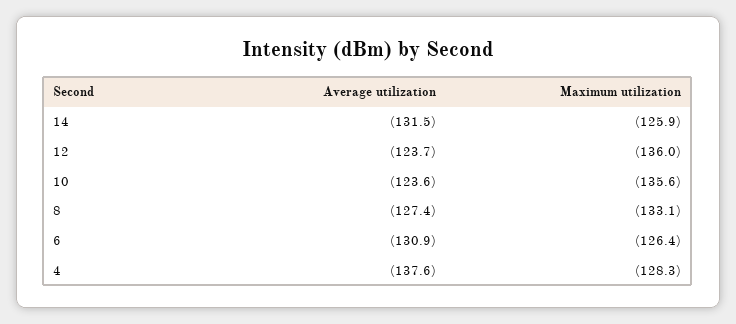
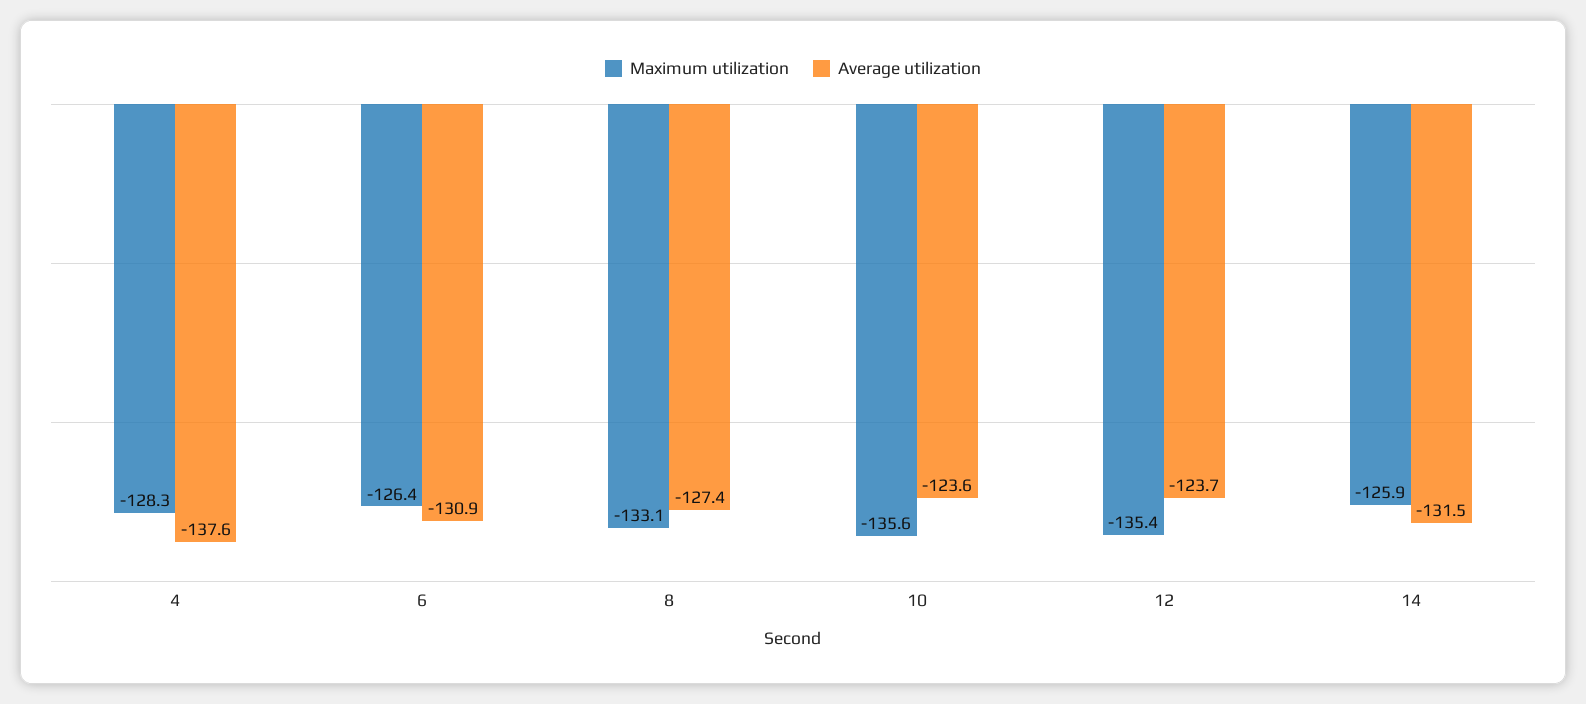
  {
    "Average utilization": {
      "14": -131.5,
      "12": -123.7,
      "10": -123.6,
      "8": -127.4,
      "6": -130.9,
      "4": -137.6
    },
    "Maximum utilization": {
      "14": -125.9,
-     "12": -136,
+     "12": -135.4,
      "10": -135.6,
      "8": -133.1,
      "6": -126.4,
      "4": -128.3
    }
  }

